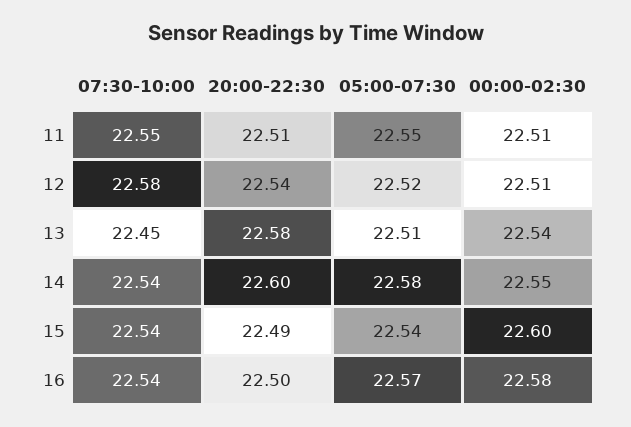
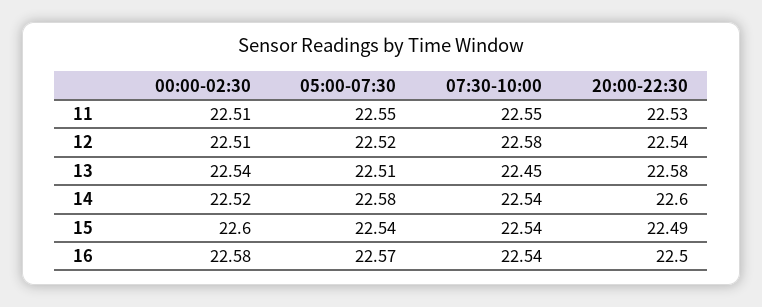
  {
    "07:30-10:00": {
      "11": 22.55,
      "12": 22.58,
      "13": 22.45,
      "14": 22.54,
      "15": 22.54,
      "16": 22.54
    },
    "20:00-22:30": {
-     "11": 22.51,
+     "11": 22.53,
      "12": 22.54,
      "13": 22.58,
      "14": 22.6,
      "15": 22.49,
      "16": 22.5
    },
    "05:00-07:30": {
      "11": 22.55,
      "12": 22.52,
      "13": 22.51,
      "14": 22.58,
      "15": 22.54,
      "16": 22.57
    },
    "00:00-02:30": {
      "11": 22.51,
      "12": 22.51,
      "13": 22.54,
-     "14": 22.55,
+     "14": 22.52,
      "15": 22.6,
      "16": 22.58
    }
  }

